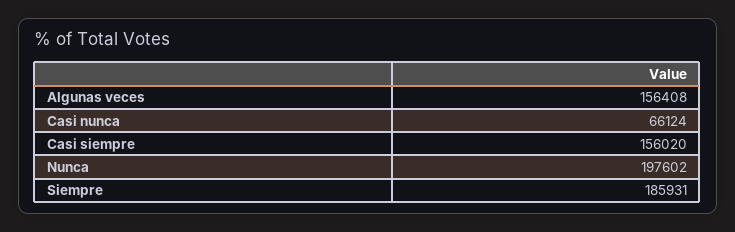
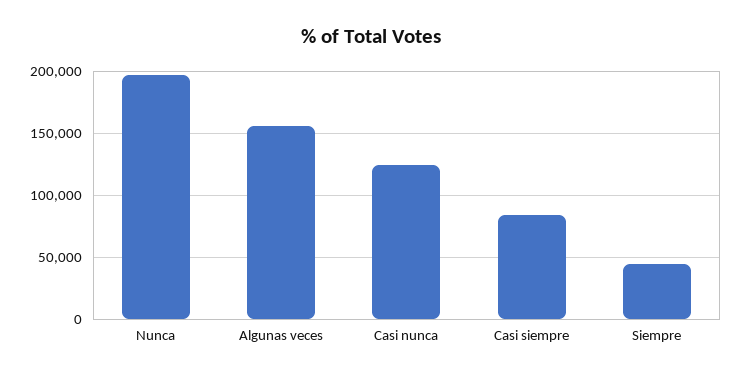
  {
    "Algunas veces": 156408,
-   "Casi nunca": 66124,
+   "Casi nunca": 125000,
-   "Casi siempre": 156020,
+   "Casi siempre": 85000,
    "Nunca": 197602,
-   "Siempre": 185931
+   "Siempre": 45000
  }

